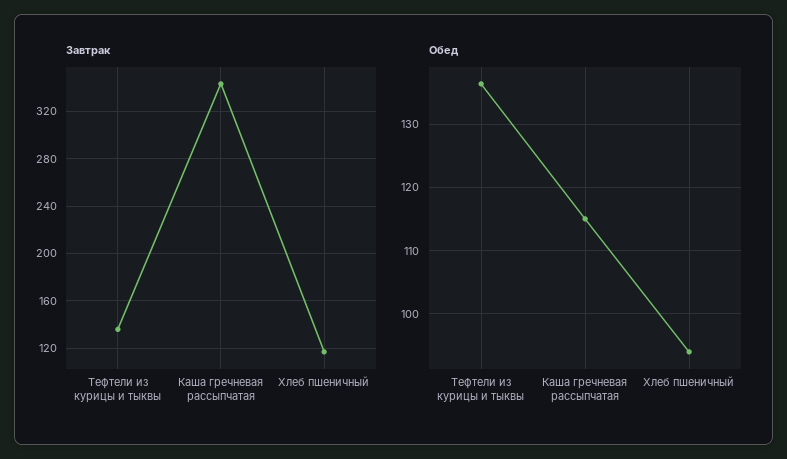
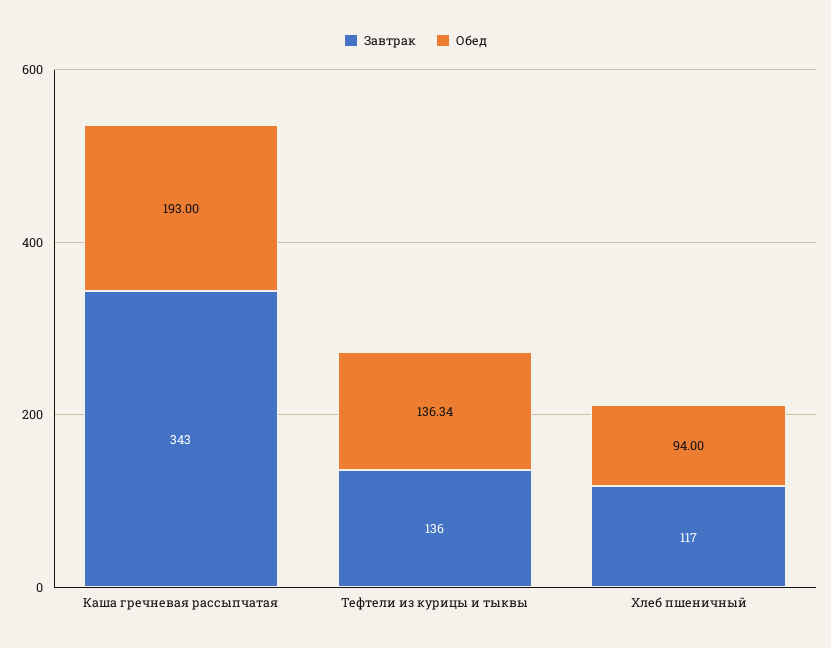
  {
    "Завтрак": {
      "Тефтели из курицы и тыквы": 136,
      "Каша гречневая рассыпчатая": 343,
      "Хлеб пшеничный": 117
    },
    "Обед": {
      "Тефтели из курицы и тыквы": 136.34,
-     "Каша гречневая рассыпчатая": 115,
+     "Каша гречневая рассыпчатая": 193,
      "Хлеб пшеничный": 94
    }
  }

